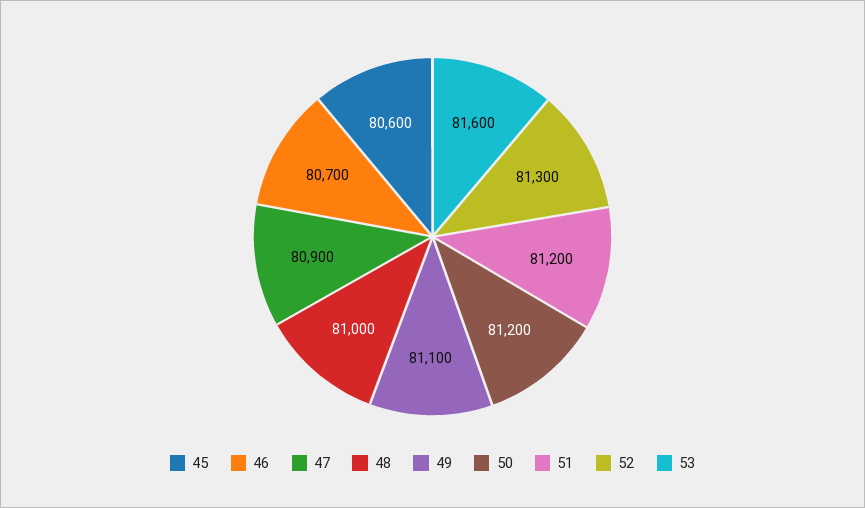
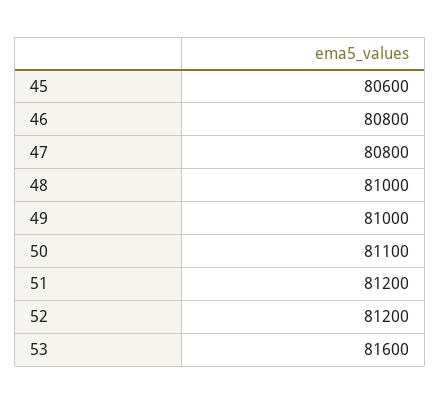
  {
    "45": 80600,
-   "46": 80700,
+   "46": 80800,
-   "47": 80900,
+   "47": 80800,
    "48": 81000,
-   "49": 81100,
+   "49": 81000,
-   "50": 81200,
+   "50": 81100,
    "51": 81200,
-   "52": 81300,
+   "52": 81200,
    "53": 81600
  }

